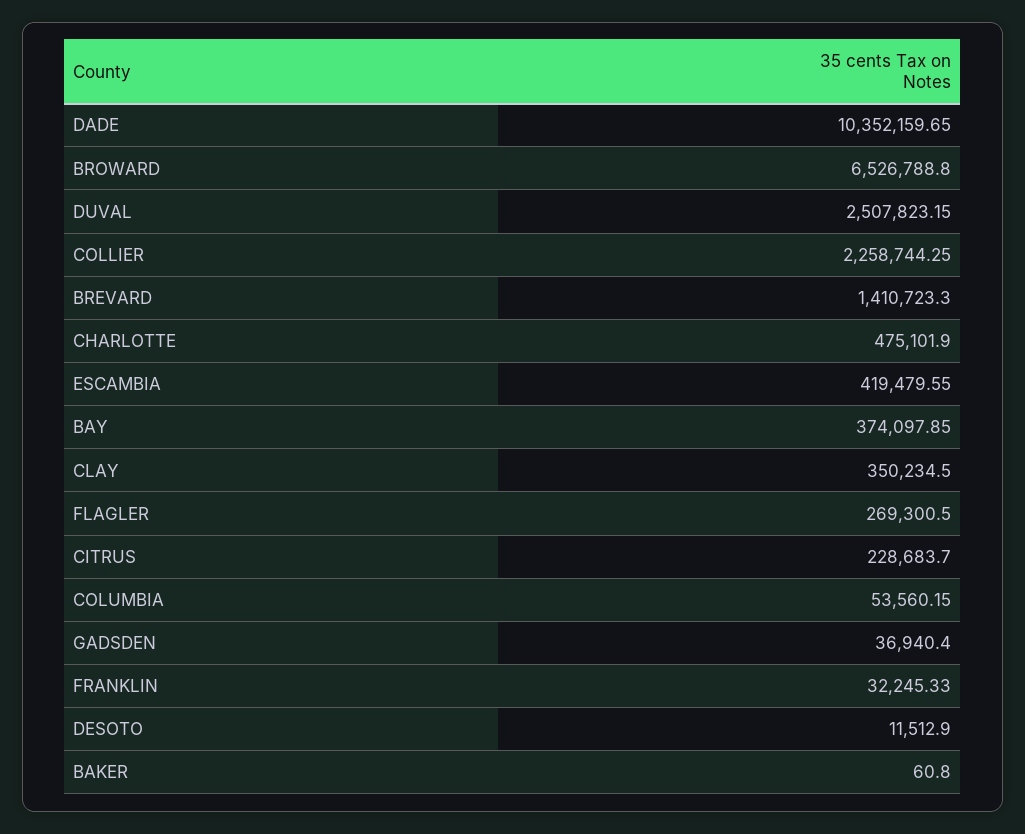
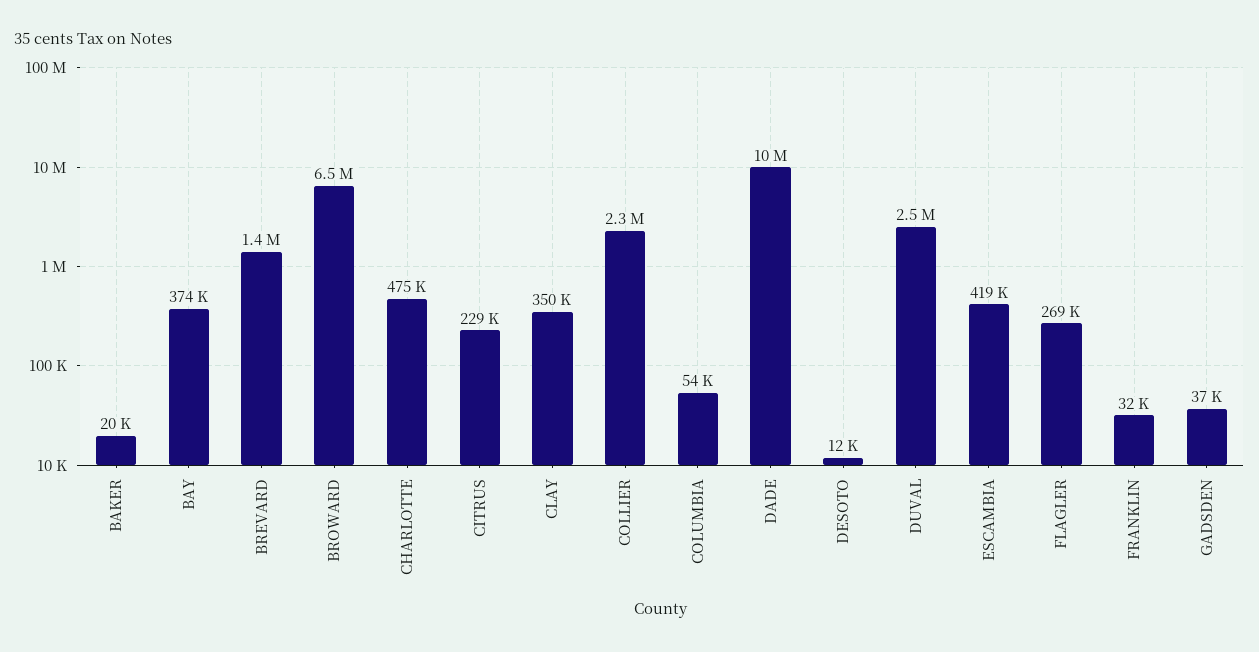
  {
    "DADE": 10352159.65,
    "BROWARD": 6526788.8,
    "DUVAL": 2507823.15,
    "COLLIER": 2258744.25,
    "BREVARD": 1410723.3,
    "CHARLOTTE": 475101.9,
    "ESCAMBIA": 419479.55,
    "BAY": 374097.85,
    "CLAY": 350234.5,
    "FLAGLER": 269300.5,
    "CITRUS": 228683.7,
    "COLUMBIA": 53560.15,
    "GADSDEN": 36940.4,
    "FRANKLIN": 32245.33,
    "DESOTO": 11512.9,
-   "BAKER": 60.8
+   "BAKER": 20000
  }

